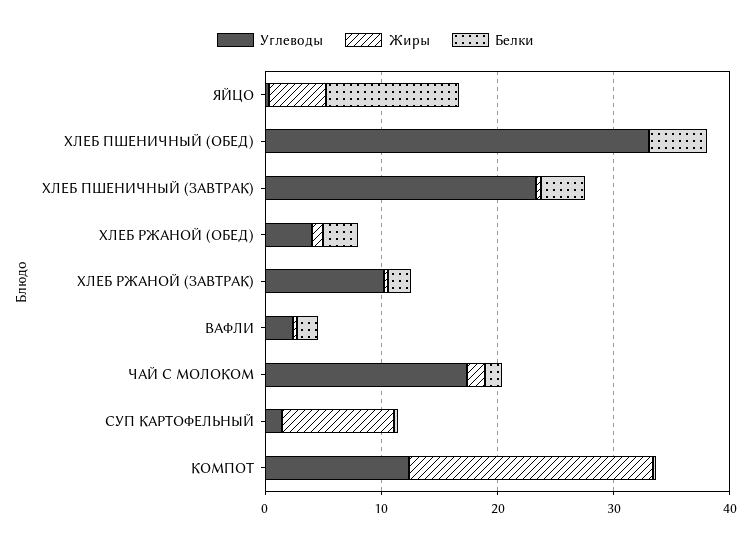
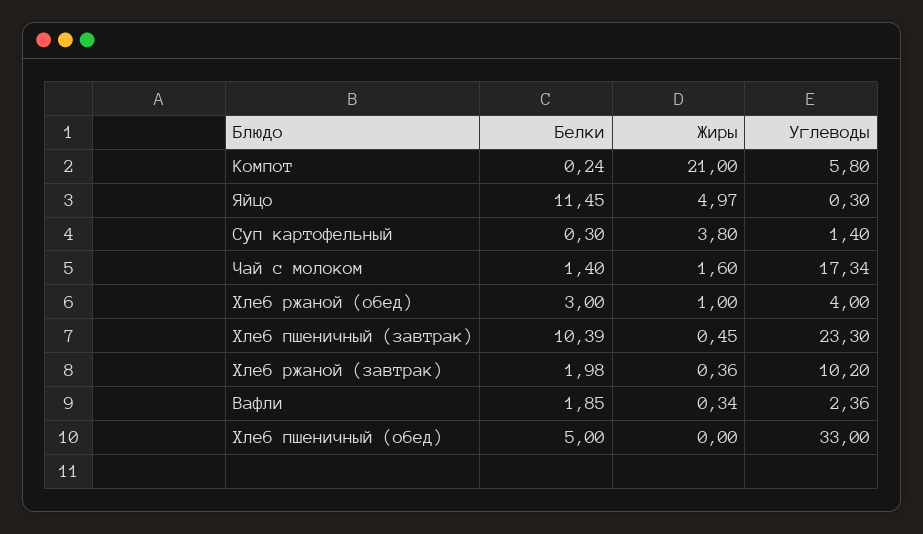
  {
    "Углеводы": {
      "ЯЙЦО": 0.3,
      "ХЛЕБ ПШЕНИЧНЫЙ (ОБЕД)": 33,
      "ХЛЕБ ПШЕНИЧНЫЙ (ЗАВТРАК)": 23.3,
      "ХЛЕБ РЖАНОЙ (ОБЕД)": 4,
      "ХЛЕБ РЖАНОЙ (ЗАВТРАК)": 10.2,
      "ВАФЛИ": 2.36,
      "ЧАЙ С МОЛОКОМ": 17.34,
      "СУП КАРТОФЕЛЬНЫЙ": 1.4,
-     "КОМПОТ": 12
+     "КОМПОТ": 5.8
    },
    "Жиры": {
      "ЯЙЦО": 4.97,
      "ХЛЕБ ПШЕНИЧНЫЙ (ОБЕД)": 0,
      "ХЛЕБ ПШЕНИЧНЫЙ (ЗАВТРАК)": 0.45,
      "ХЛЕБ РЖАНОЙ (ОБЕД)": 1,
      "ХЛЕБ РЖАНОЙ (ЗАВТРАК)": 0.36,
      "ВАФЛИ": 0.34,
      "ЧАЙ С МОЛОКОМ": 1.6,
-     "СУП КАРТОФЕЛЬНЫЙ": 10,
+     "СУП КАРТОФЕЛЬНЫЙ": 3.8,
      "КОМПОТ": 21
    },
    "Белки": {
      "ЯЙЦО": 11.45,
      "ХЛЕБ ПШЕНИЧНЫЙ (ОБЕД)": 5,
-     "ХЛЕБ ПШЕНИЧНЫЙ (ЗАВТРАК)": 4,
+     "ХЛЕБ ПШЕНИЧНЫЙ (ЗАВТРАК)": 10.39,
      "ХЛЕБ РЖАНОЙ (ОБЕД)": 3,
      "ХЛЕБ РЖАНОЙ (ЗАВТРАК)": 1.98,
      "ВАФЛИ": 1.85,
      "ЧАЙ С МОЛОКОМ": 1.4,
      "СУП КАРТОФЕЛЬНЫЙ": 0.3,
      "КОМПОТ": 0.24
    }
  }

